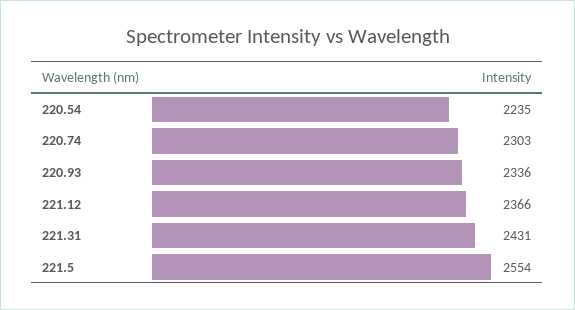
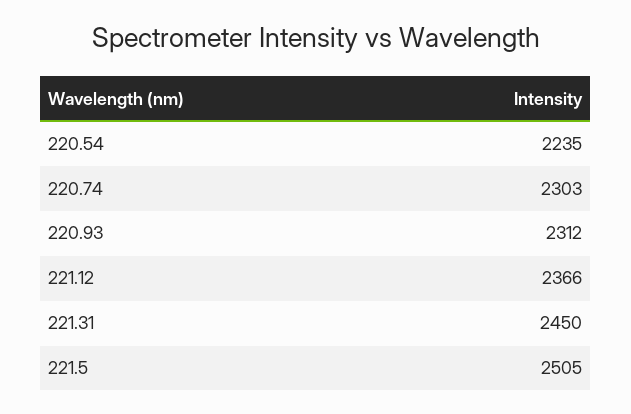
  {
    "220.54": 2235,
    "220.74": 2303,
-   "220.93": 2336,
+   "220.93": 2312,
    "221.12": 2366,
-   "221.31": 2431,
+   "221.31": 2450,
-   "221.5": 2554
+   "221.5": 2505
  }

